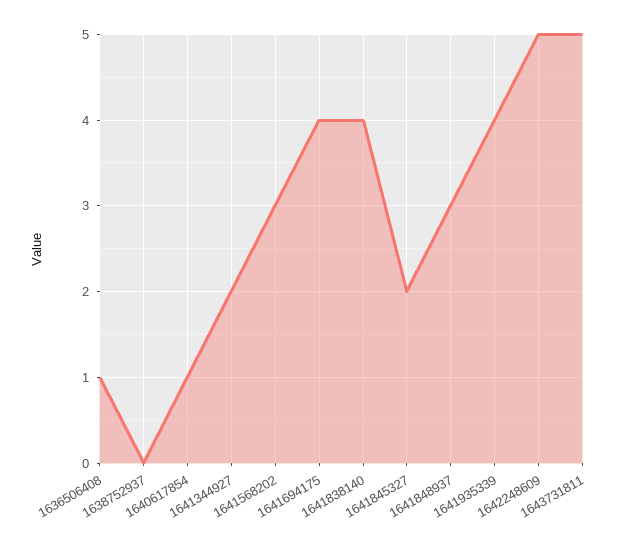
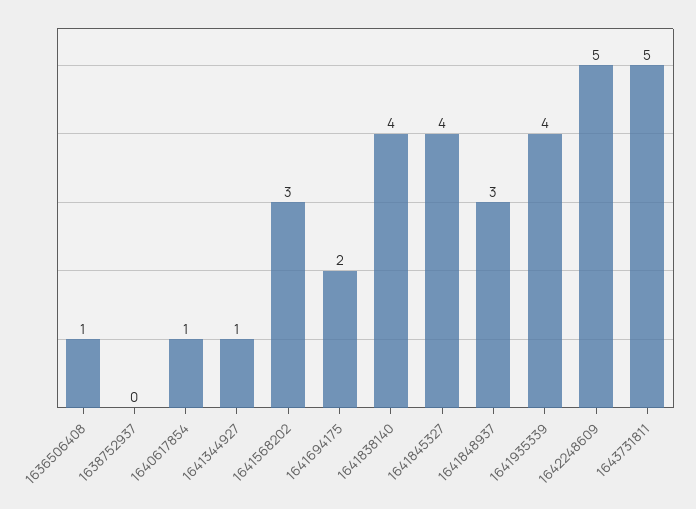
  {
    "1636506408": 1,
    "1638752937": 0,
    "1640617854": 1,
-   "1641344927": 2,
+   "1641344927": 1,
    "1641568202": 3,
-   "1641694175": 4,
+   "1641694175": 2,
    "1641838140": 4,
-   "1641845327": 2,
+   "1641845327": 4,
    "1641848937": 3,
    "1641935339": 4,
    "1642248609": 5,
    "1643731811": 5
  }

